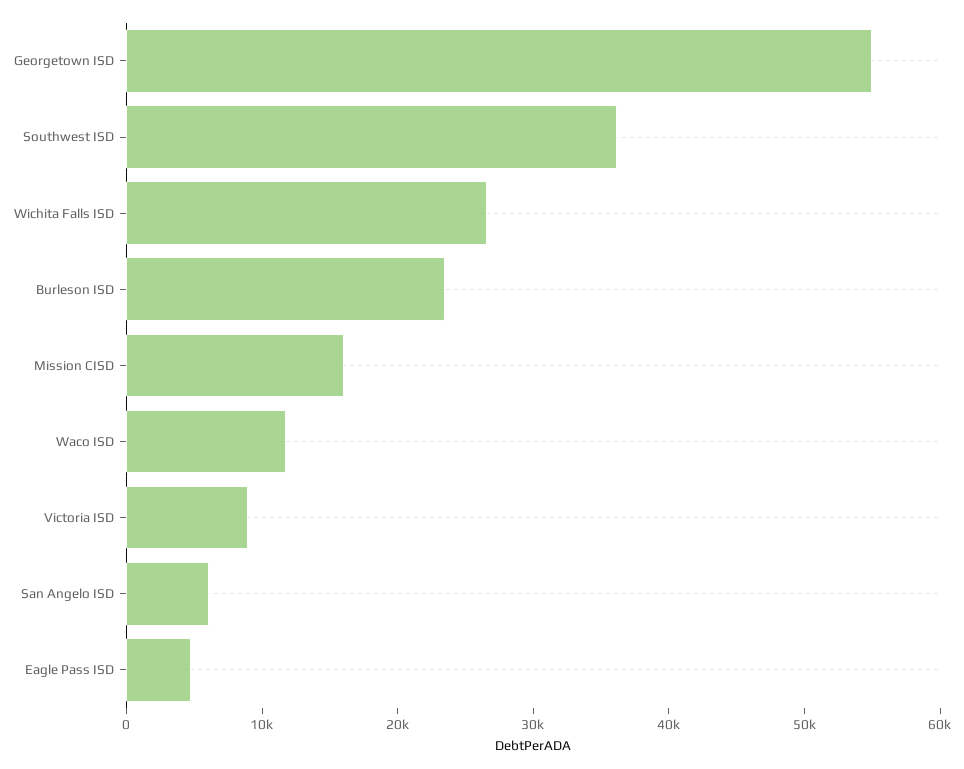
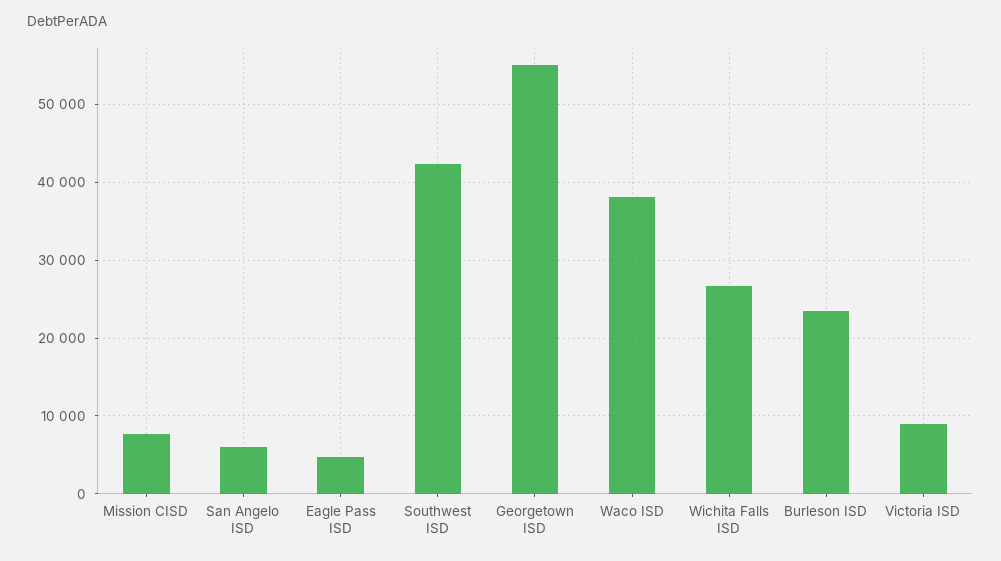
  {
    "Georgetown ISD": 55000,
-   "Southwest ISD": 36000,
+   "Southwest ISD": 42000,
    "Wichita Falls ISD": 27000,
    "Burleson ISD": 24000,
-   "Mission CISD": 16000,
+   "Mission CISD": 8000,
-   "Waco ISD": 12000,
+   "Waco ISD": 38000,
    "Victoria ISD": 9000,
    "San Angelo ISD": 6000,
    "Eagle Pass ISD": 5000
  }

